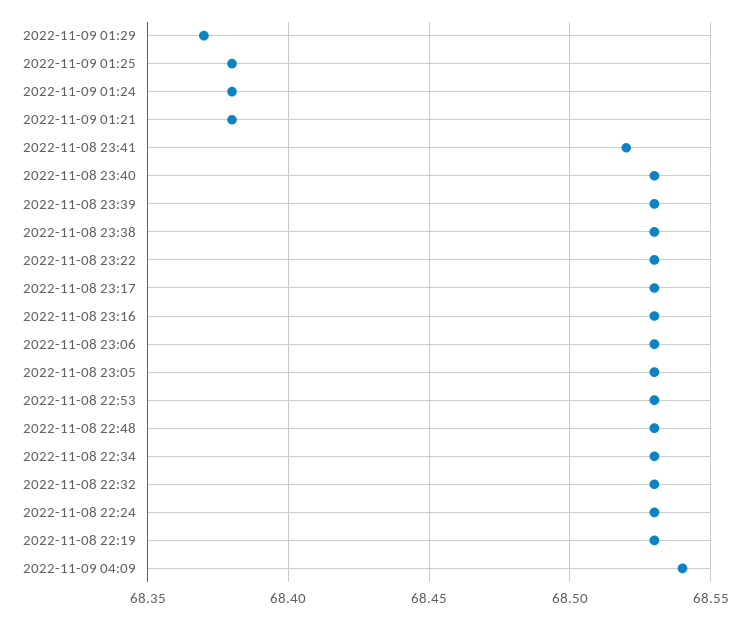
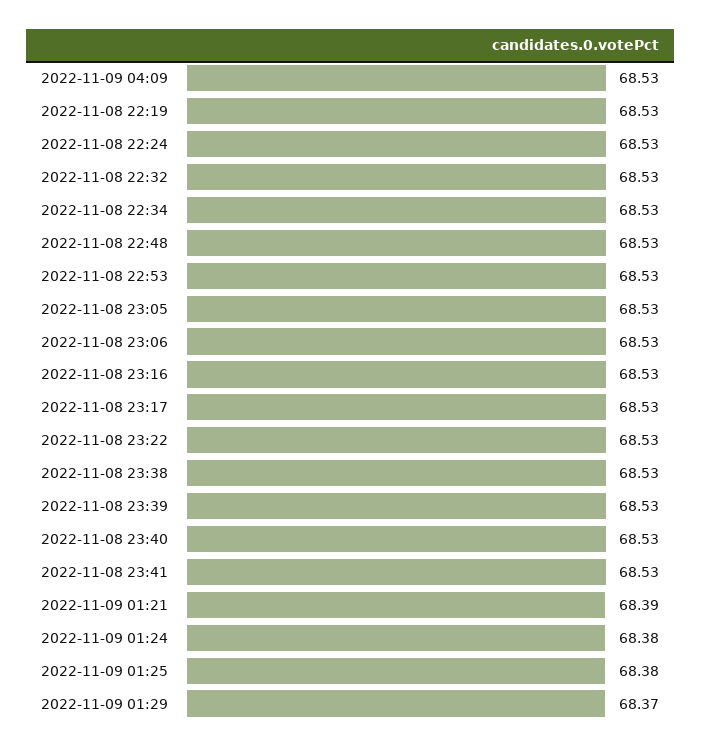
  {
    "2022-11-09 01:29": 68.37,
    "2022-11-09 01:25": 68.38,
    "2022-11-09 01:24": 68.38,
-   "2022-11-09 01:21": 68.38,
+   "2022-11-09 01:21": 68.39,
-   "2022-11-08 23:41": 68.52,
+   "2022-11-08 23:41": 68.53,
    "2022-11-08 23:40": 68.53,
    "2022-11-08 23:39": 68.53,
    "2022-11-08 23:38": 68.53,
    "2022-11-08 23:22": 68.53,
    "2022-11-08 23:17": 68.53,
    "2022-11-08 23:16": 68.53,
    "2022-11-08 23:06": 68.53,
    "2022-11-08 23:05": 68.53,
    "2022-11-08 22:53": 68.53,
    "2022-11-08 22:48": 68.53,
    "2022-11-08 22:34": 68.53,
    "2022-11-08 22:32": 68.53,
    "2022-11-08 22:24": 68.53,
    "2022-11-08 22:19": 68.53,
-   "2022-11-09 04:09": 68.54
+   "2022-11-09 04:09": 68.53
  }

